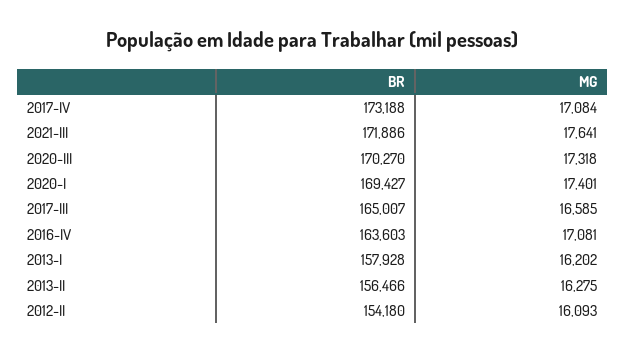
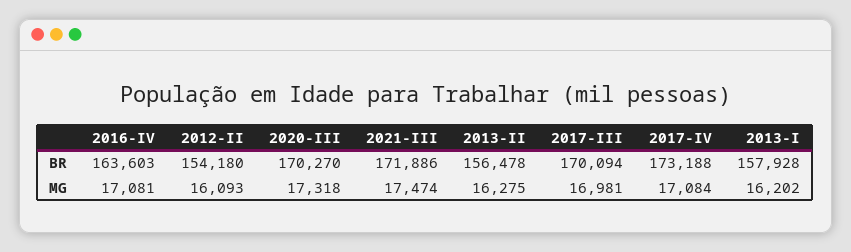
  {
    "BR": {
      "2017-IV": 173188,
      "2021-III": 171886,
      "2020-III": 170270,
-     "2020-I": 169427,
-     "2017-III": 165007,
+     "2017-III": 170094,
      "2016-IV": 163603,
      "2013-I": 157928,
-     "2013-II": 156466,
+     "2013-II": 156478,
      "2012-II": 154180
    },
    "MG": {
      "2017-IV": 17084,
-     "2021-III": 17641,
+     "2021-III": 17474,
      "2020-III": 17318,
-     "2020-I": 17401,
-     "2017-III": 16585,
+     "2017-III": 16981,
      "2016-IV": 17081,
      "2013-I": 16202,
      "2013-II": 16275,
      "2012-II": 16093
    }
  }

